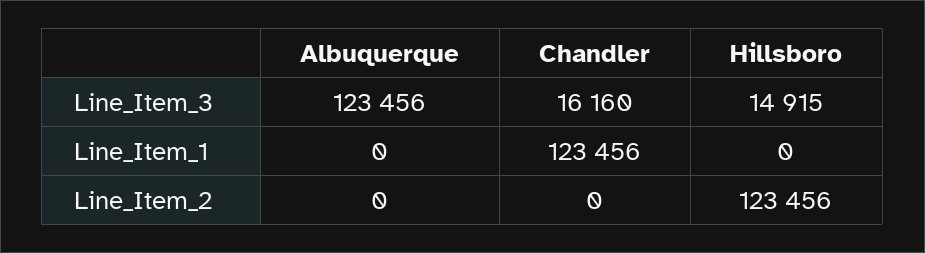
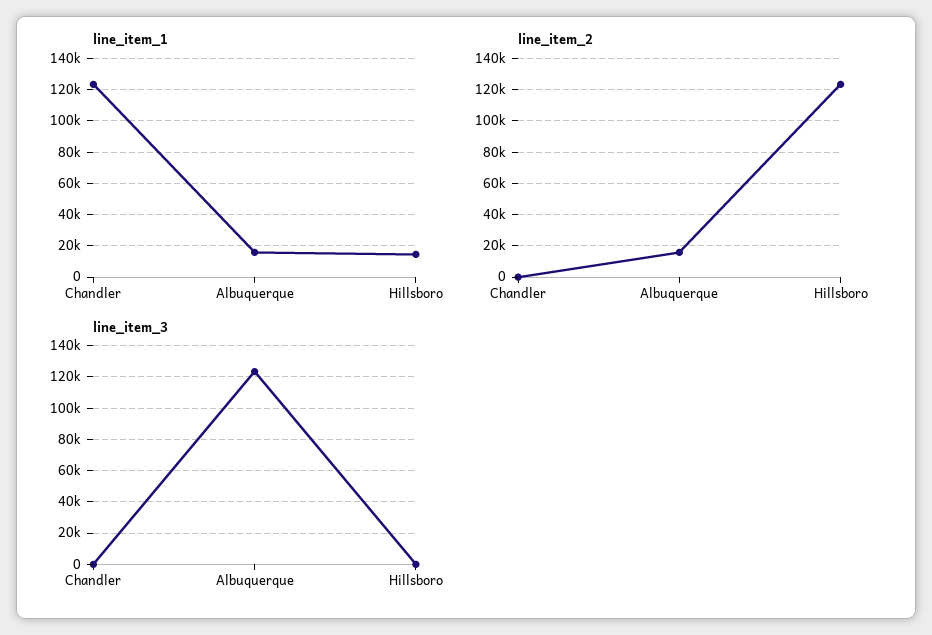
  {
    "Line_Item_3": {
      "Albuquerque": 123456,
-     "Chandler": 16160,
+     "Chandler": 0,
-     "Hillsboro": 14915
+     "Hillsboro": 0
    },
    "Line_Item_1": {
-     "Albuquerque": 0,
+     "Albuquerque": 15000,
      "Chandler": 123456,
-     "Hillsboro": 0
+     "Hillsboro": 15000
    },
    "Line_Item_2": {
-     "Albuquerque": 0,
+     "Albuquerque": 15000,
      "Chandler": 0,
      "Hillsboro": 123456
    }
  }

